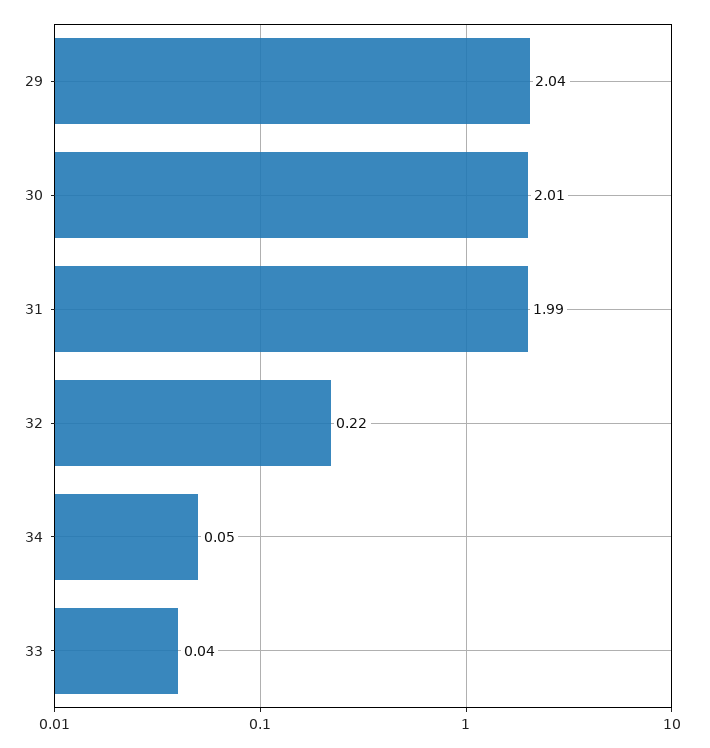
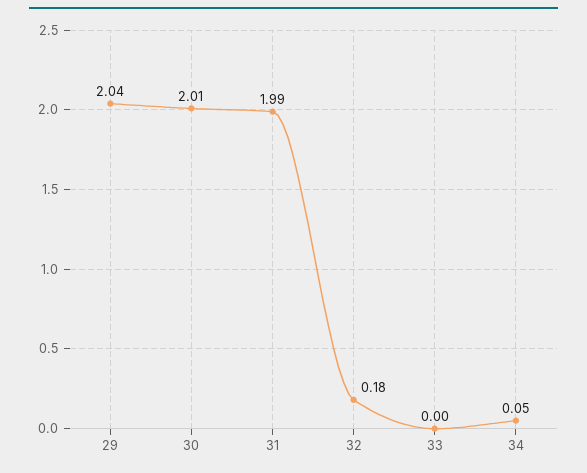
  {
    "29": 2.04,
    "30": 2.01,
    "31": 1.99,
-   "32": 0.22,
+   "32": 0.18,
    "34": 0.05,
-   "33": 0.04
+   "33": 0
  }

